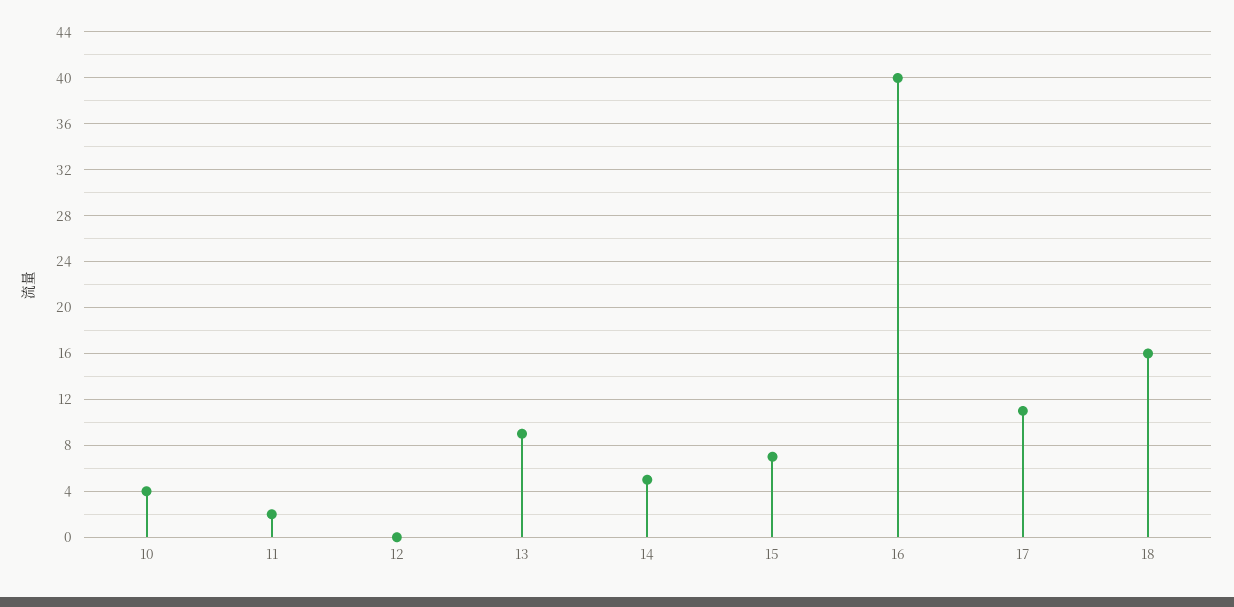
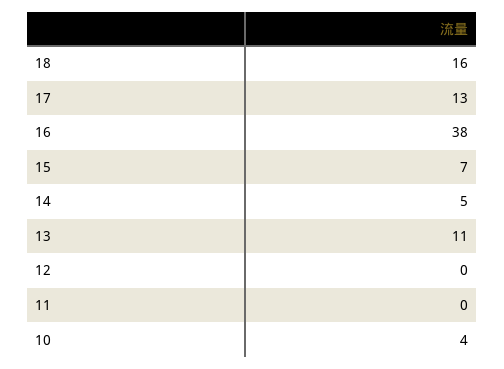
  {
    "10": 4,
-   "11": 2,
+   "11": 0,
    "12": 0,
-   "13": 9,
+   "13": 11,
    "14": 5,
    "15": 7,
-   "16": 40,
+   "16": 38,
-   "17": 11,
+   "17": 13,
    "18": 16
  }

